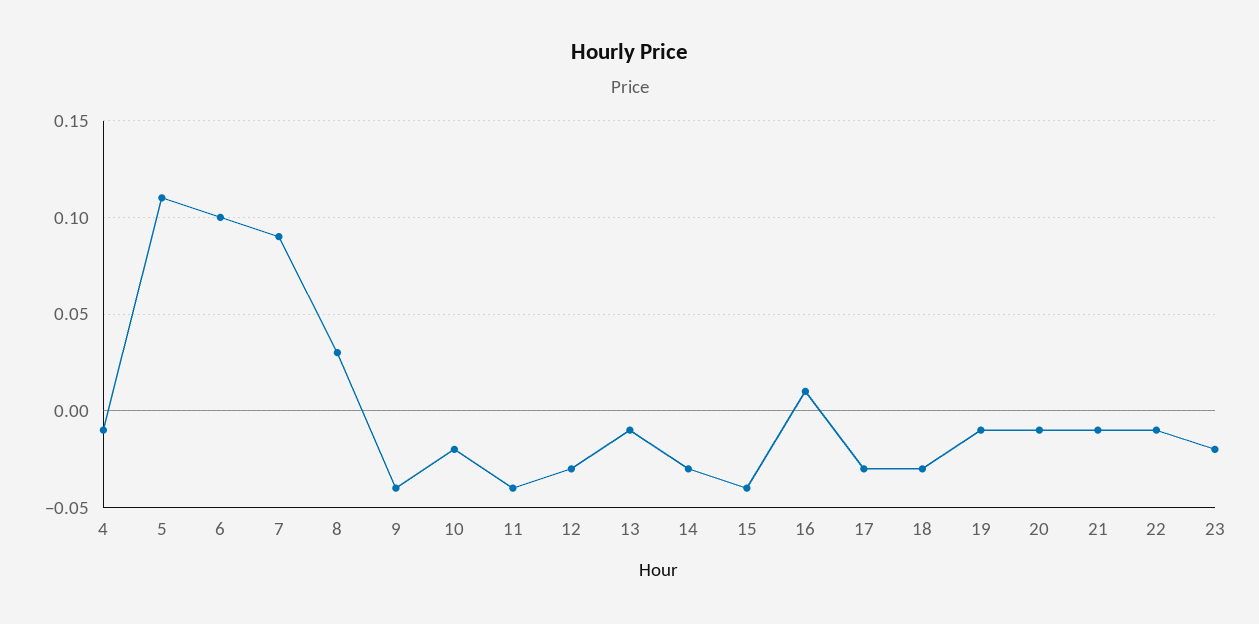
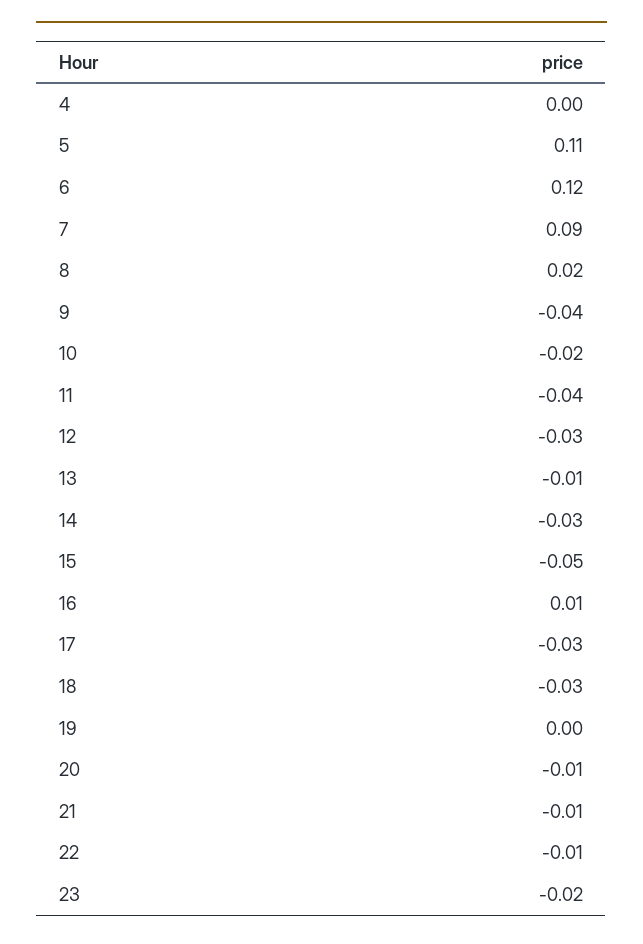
  {
-   "4": -0.01,
+   "4": 0,
    "5": 0.11,
-   "6": 0.1,
+   "6": 0.12,
    "7": 0.09,
-   "8": 0.03,
+   "8": 0.02,
    "9": -0.04,
    "10": -0.02,
    "11": -0.04,
    "12": -0.03,
    "13": -0.01,
    "14": -0.03,
-   "15": -0.04,
+   "15": -0.05,
    "16": 0.01,
    "17": -0.03,
    "18": -0.03,
-   "19": -0.01,
+   "19": 0,
    "20": -0.01,
    "21": -0.01,
    "22": -0.01,
    "23": -0.02
  }

